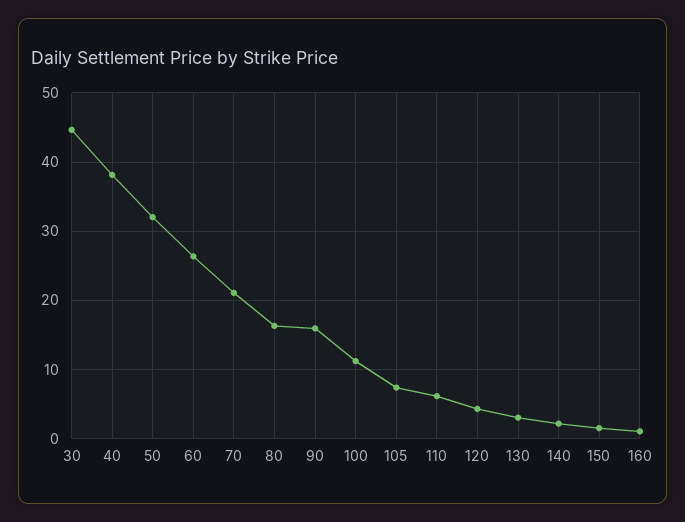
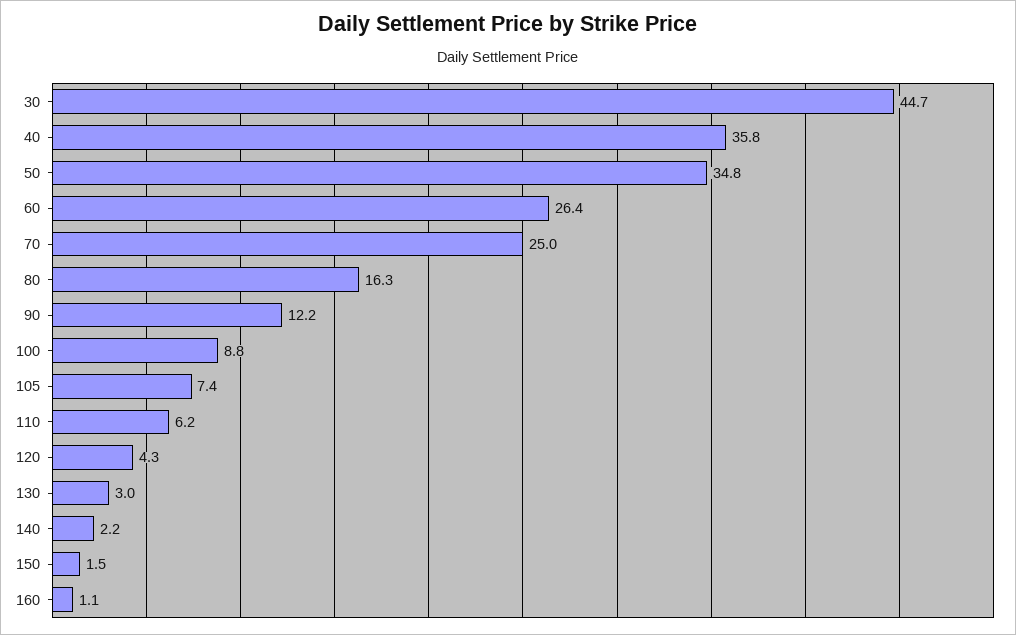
  {
    "30": 44.7,
-   "40": 38,
+   "40": 35.8,
-   "50": 32,
+   "50": 34.8,
    "60": 26.4,
-   "70": 21,
+   "70": 25,
    "80": 16.3,
-   "90": 16,
+   "90": 12.2,
-   "100": 11,
+   "100": 8.8,
    "105": 7.4,
    "110": 6.2,
    "120": 4.3,
    "130": 3,
    "140": 2.2,
    "150": 1.5,
    "160": 1.1
  }

